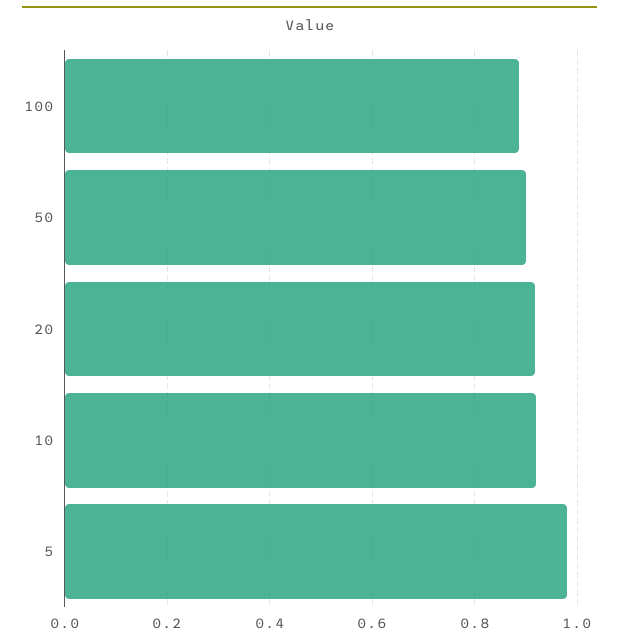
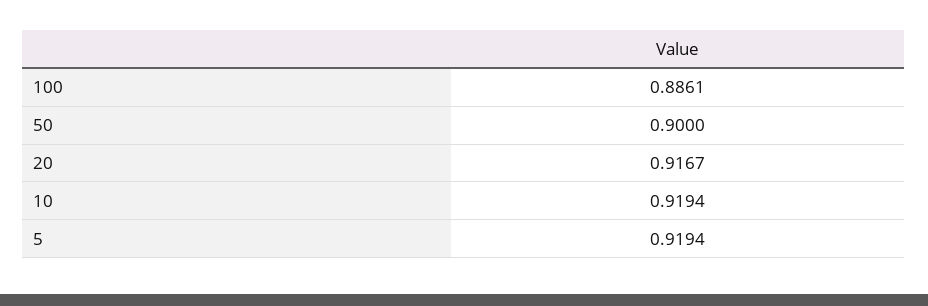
  {
    "100": 0.8861,
    "50": 0.9,
    "20": 0.9167,
    "10": 0.9194,
-   "5": 0.98
+   "5": 0.9194
  }

